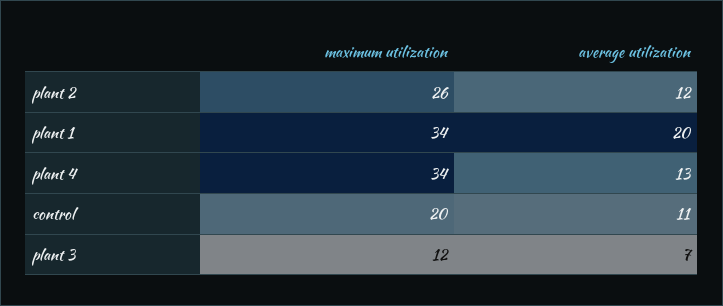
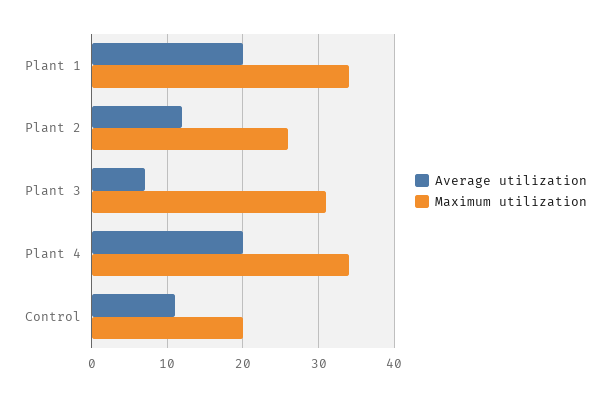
  {
    "maximum utilization": {
      "plant 2": 26,
      "plant 1": 34,
      "plant 4": 34,
      "control": 20,
-     "plant 3": 12
+     "plant 3": 31
    },
    "average utilization": {
      "plant 2": 12,
      "plant 1": 20,
-     "plant 4": 13,
+     "plant 4": 20,
      "control": 11,
      "plant 3": 7
    }
  }

